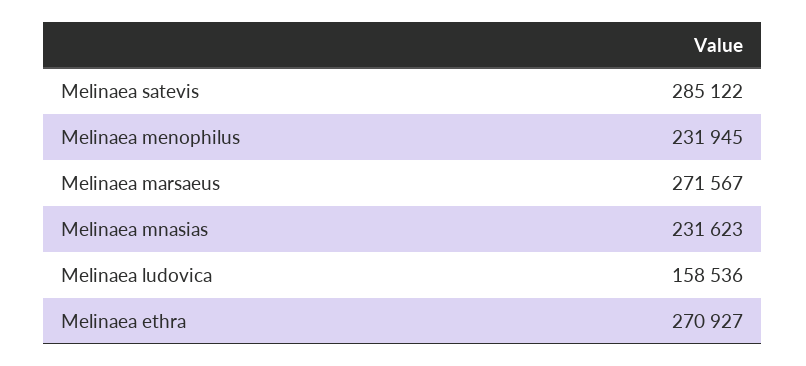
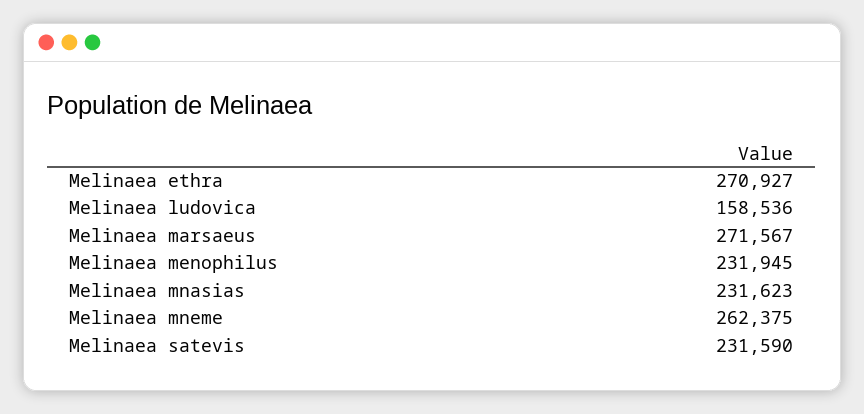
  {
-   "Melinaea satevis": 285122,
+   "Melinaea satevis": 231590,
    "Melinaea menophilus": 231945,
    "Melinaea marsaeus": 271567,
    "Melinaea mnasias": 231623,
    "Melinaea ludovica": 158536,
-   "Melinaea ethra": 270927
+   "Melinaea ethra": 270927,
+   "Melinaea mneme": 262375
  }

